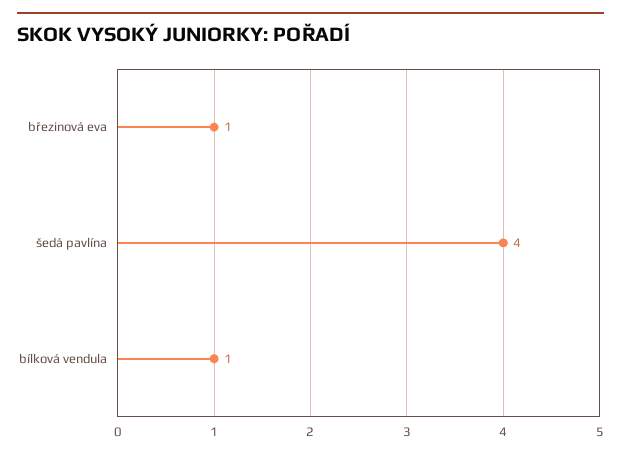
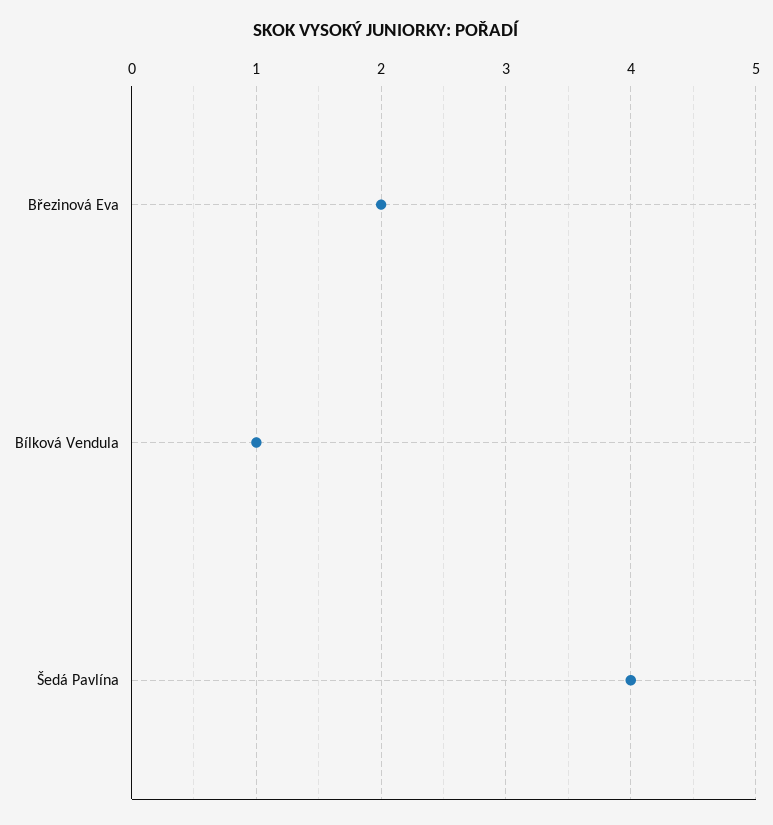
  {
-   "březinová eva": 1,
+   "březinová eva": 2,
    "šedá pavlína": 4,
    "bílková vendula": 1
  }

